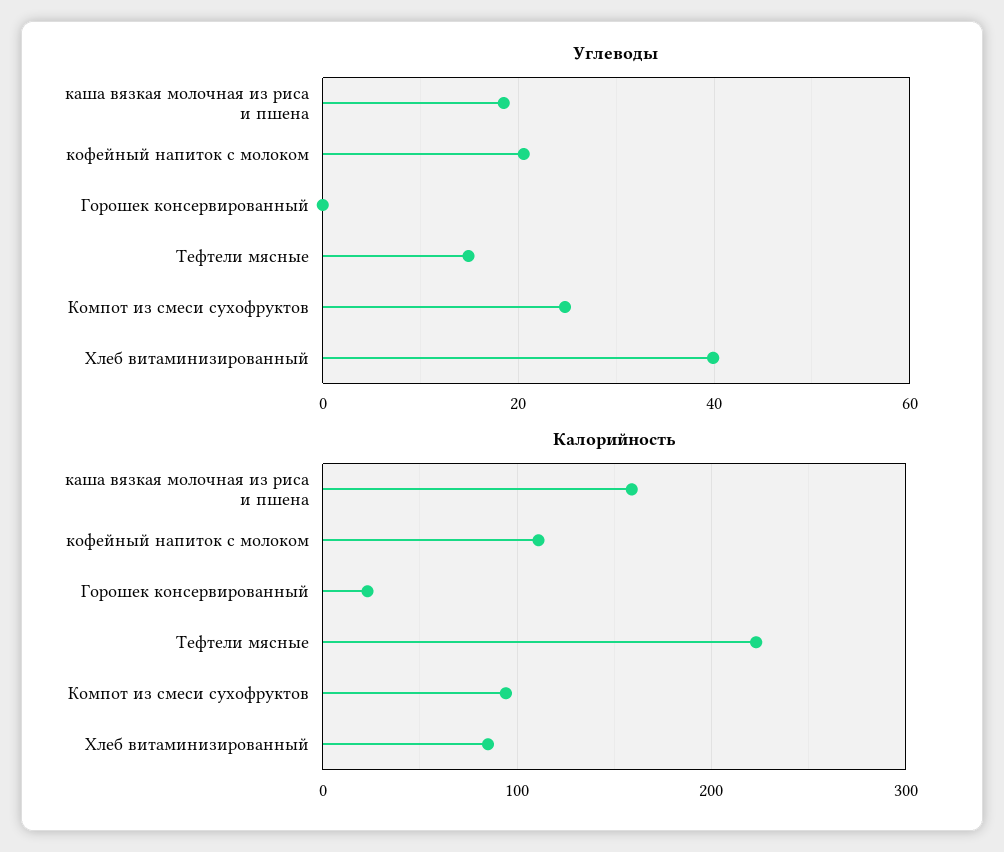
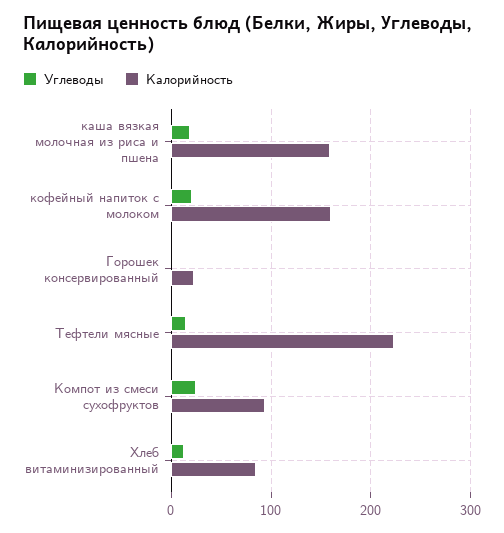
  {
    "Углеводы": {
      "каша вязкая молочная из риса и пшена": 18,
      "кофейный напиток с молоком": 20,
      "Горошек консервированный": 0,
      "Тефтели мясные": 14,
      "Компот из смеси сухофруктов": 24,
-     "Хлеб витаминизированный": 40
+     "Хлеб витаминизированный": 10
    },
    "Калорийность": {
      "каша вязкая молочная из риса и пшена": 160,
-     "кофейный напиток с молоком": 110,
+     "кофейный напиток с молоком": 160,
      "Горошек консервированный": 20,
      "Тефтели мясные": 220,
      "Компот из смеси сухофруктов": 90,
      "Хлеб витаминизированный": 90
    }
  }

